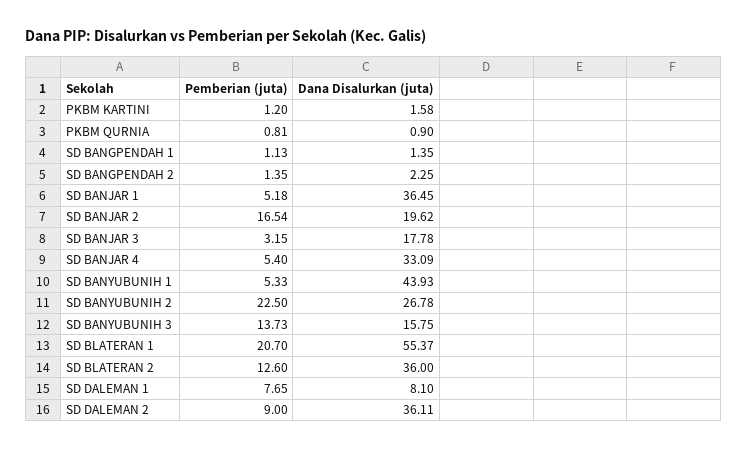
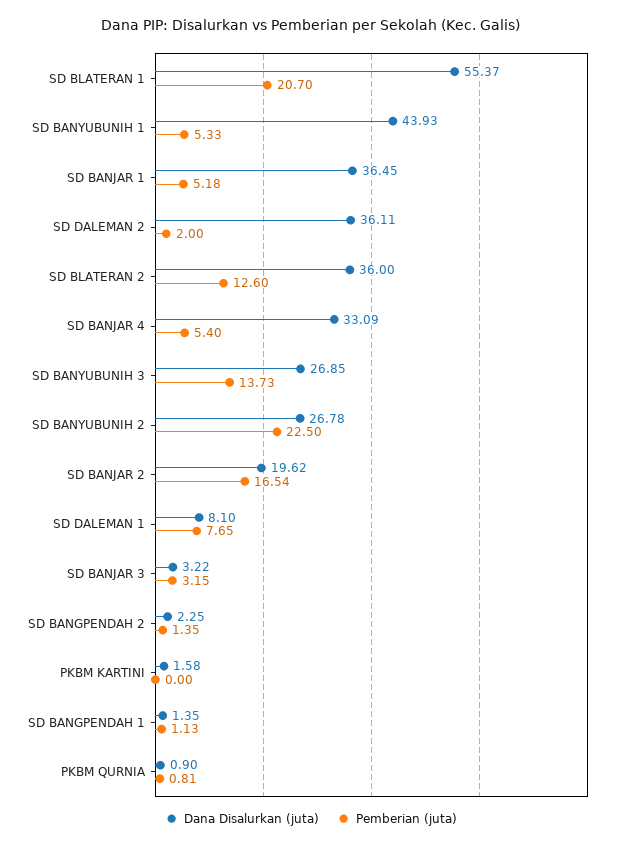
  {
    "Pemberian (juta)": {
-     "PKBM KARTINI": 1.2,
+     "PKBM KARTINI": 0,
      "PKBM QURNIA": 0.81,
      "SD BANGPENDAH 1": 1.13,
      "SD BANGPENDAH 2": 1.35,
      "SD BANJAR 1": 5.18,
      "SD BANJAR 2": 16.54,
      "SD BANJAR 3": 3.15,
      "SD BANJAR 4": 5.4,
      "SD BANYUBUNIH 1": 5.33,
      "SD BANYUBUNIH 2": 22.5,
      "SD BANYUBUNIH 3": 13.73,
      "SD BLATERAN 1": 20.7,
      "SD BLATERAN 2": 12.6,
      "SD DALEMAN 1": 7.65,
-     "SD DALEMAN 2": 9
+     "SD DALEMAN 2": 2
    },
    "Dana Disalurkan (juta)": {
      "PKBM KARTINI": 1.58,
      "PKBM QURNIA": 0.9,
      "SD BANGPENDAH 1": 1.35,
      "SD BANGPENDAH 2": 2.25,
      "SD BANJAR 1": 36.45,
      "SD BANJAR 2": 19.62,
-     "SD BANJAR 3": 17.78,
+     "SD BANJAR 3": 3.22,
      "SD BANJAR 4": 33.09,
      "SD BANYUBUNIH 1": 43.93,
      "SD BANYUBUNIH 2": 26.78,
-     "SD BANYUBUNIH 3": 15.75,
+     "SD BANYUBUNIH 3": 26.85,
      "SD BLATERAN 1": 55.37,
      "SD BLATERAN 2": 36,
      "SD DALEMAN 1": 8.1,
      "SD DALEMAN 2": 36.11
    }
  }

